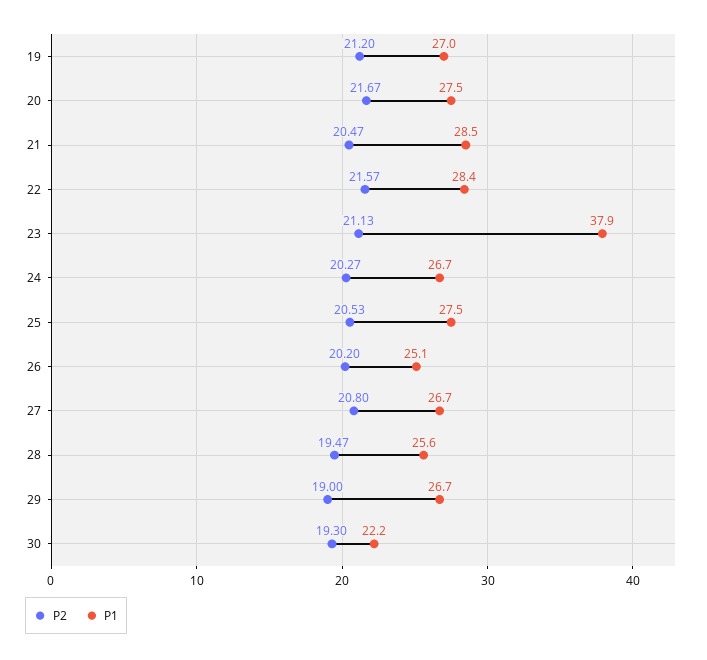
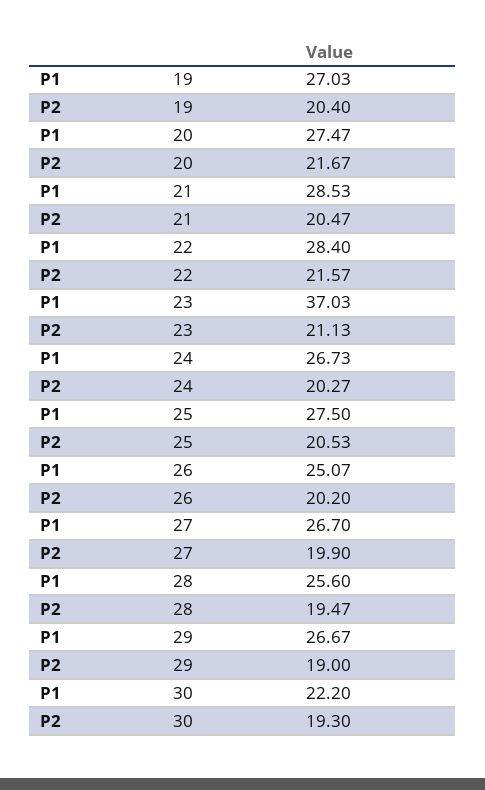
  {
    "P2": {
-     "19": 21.2,
+     "19": 20.4,
      "20": 21.67,
      "21": 20.47,
      "22": 21.57,
      "23": 21.13,
      "24": 20.27,
      "25": 20.53,
      "26": 20.2,
-     "27": 20.8,
+     "27": 19.9,
      "28": 19.47,
      "29": 19,
      "30": 19.3
    },
    "P1": {
      "19": 27.03,
      "20": 27.47,
      "21": 28.53,
      "22": 28.4,
-     "23": 37.9,
+     "23": 37.03,
      "24": 26.73,
      "25": 27.5,
      "26": 25.07,
      "27": 26.7,
      "28": 25.6,
      "29": 26.67,
      "30": 22.2
    }
  }

